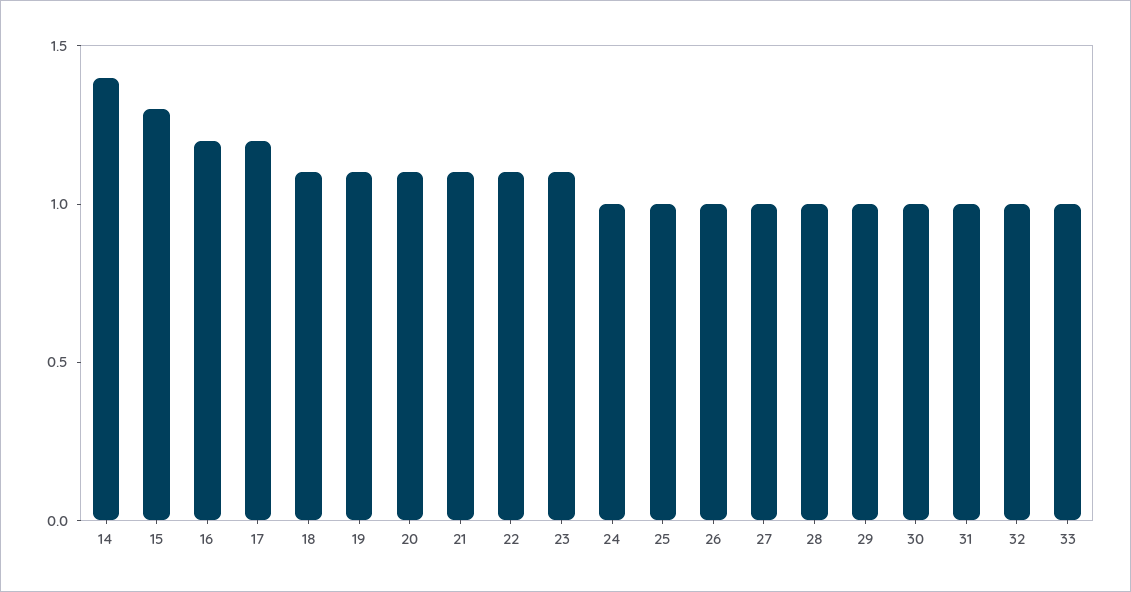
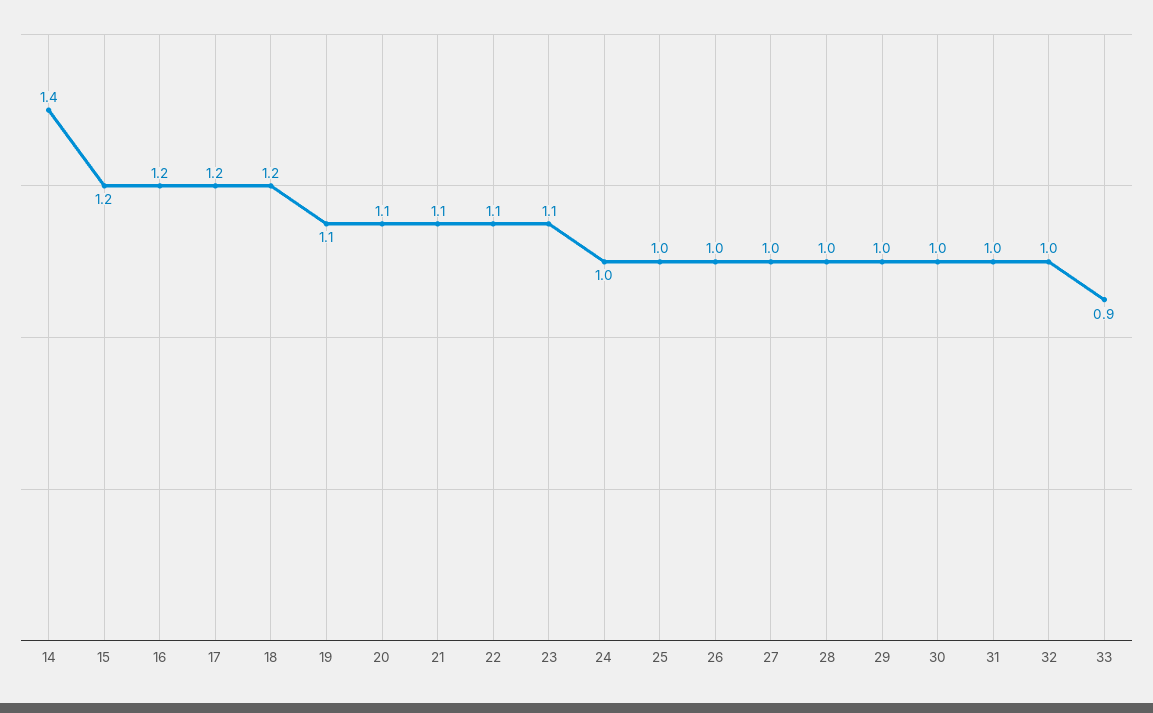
  {
    "14": 1.4,
-   "15": 1.3,
+   "15": 1.2,
    "16": 1.2,
    "17": 1.2,
-   "18": 1.1,
+   "18": 1.2,
    "19": 1.1,
    "20": 1.1,
    "21": 1.1,
    "22": 1.1,
    "23": 1.1,
    "24": 1,
    "25": 1,
    "26": 1,
    "27": 1,
    "28": 1,
    "29": 1,
    "30": 1,
    "31": 1,
    "32": 1,
-   "33": 1
+   "33": 0.9
  }

